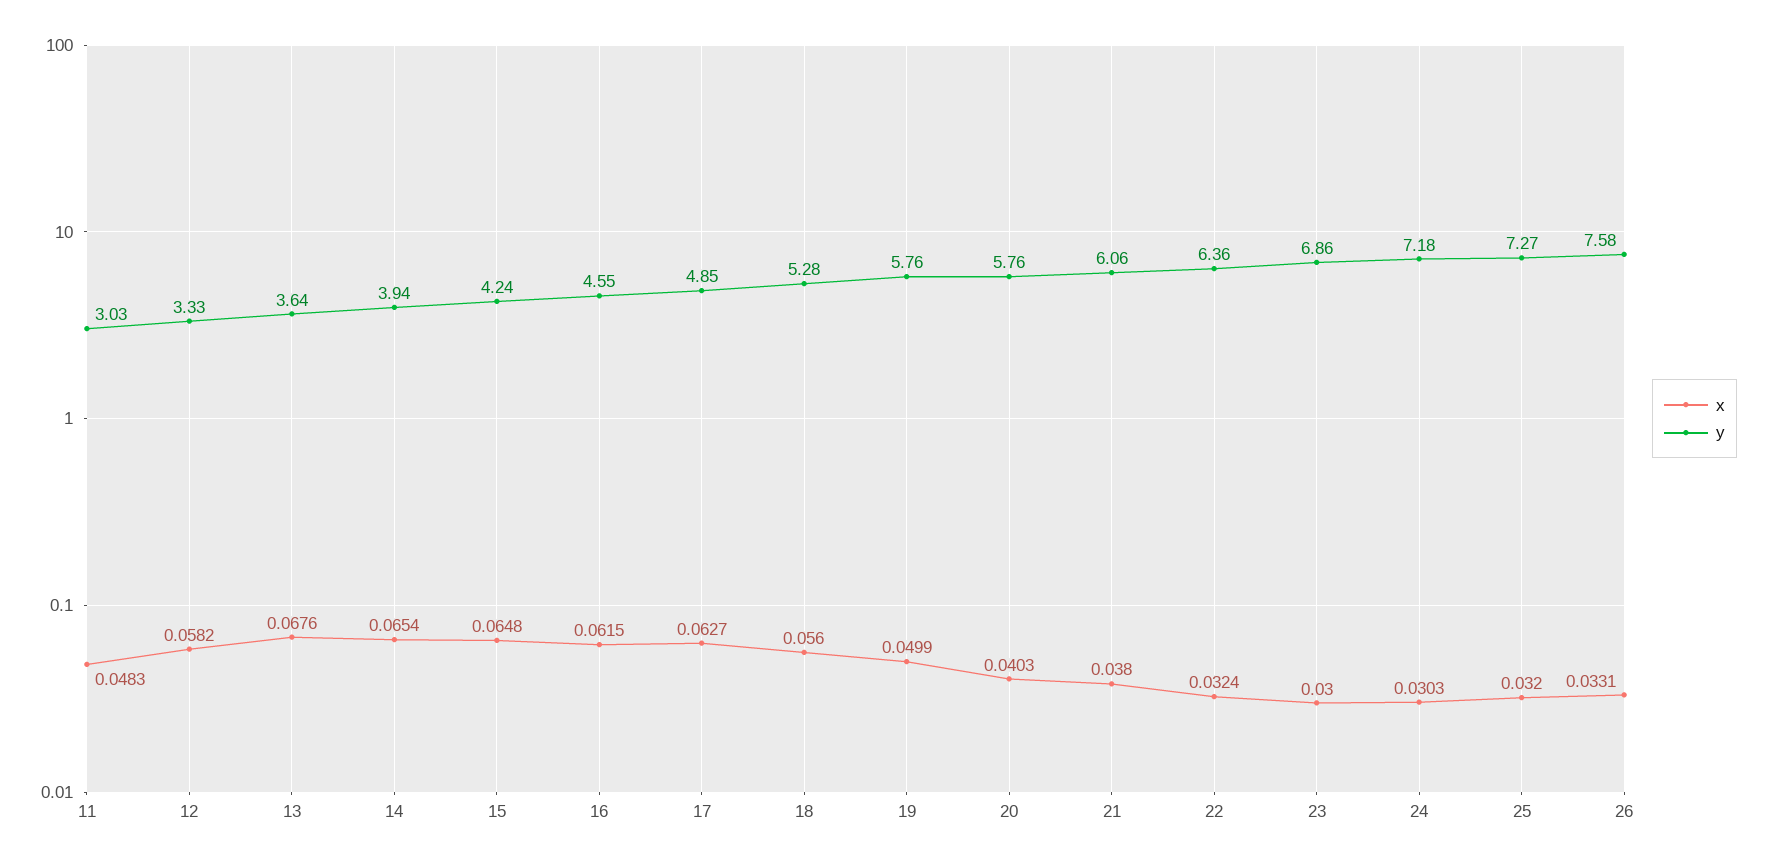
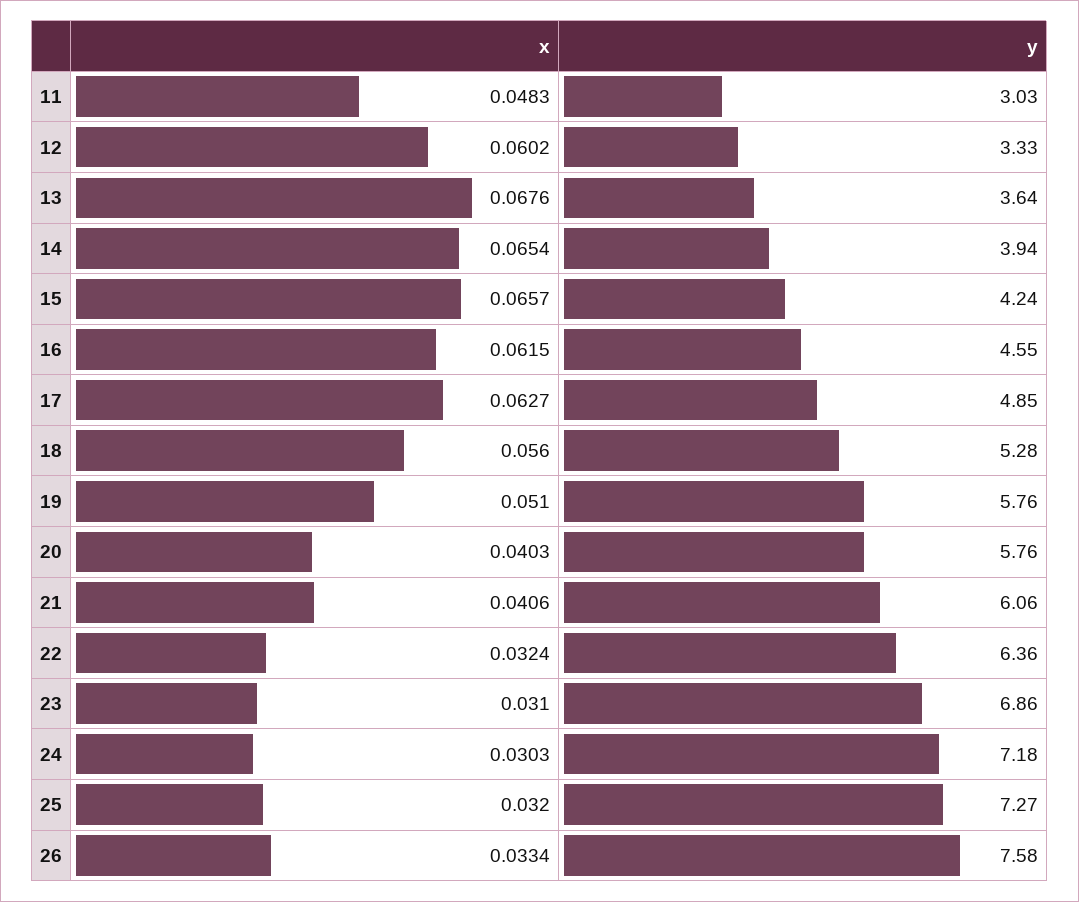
  {
    "x": {
      "11": 0.0483,
-     "12": 0.0582,
+     "12": 0.0602,
      "13": 0.0676,
      "14": 0.0654,
-     "15": 0.0648,
+     "15": 0.0657,
      "16": 0.0615,
      "17": 0.0627,
      "18": 0.056,
-     "19": 0.0499,
+     "19": 0.051,
      "20": 0.0403,
-     "21": 0.038,
+     "21": 0.0406,
      "22": 0.0324,
-     "23": 0.03,
+     "23": 0.031,
      "24": 0.0303,
      "25": 0.032,
-     "26": 0.0331
+     "26": 0.0334
    },
    "y": {
      "11": 3.03,
      "12": 3.33,
      "13": 3.64,
      "14": 3.94,
      "15": 4.24,
      "16": 4.55,
      "17": 4.85,
      "18": 5.28,
      "19": 5.76,
      "20": 5.76,
      "21": 6.06,
      "22": 6.36,
      "23": 6.86,
      "24": 7.18,
      "25": 7.27,
      "26": 7.58
    }
  }

